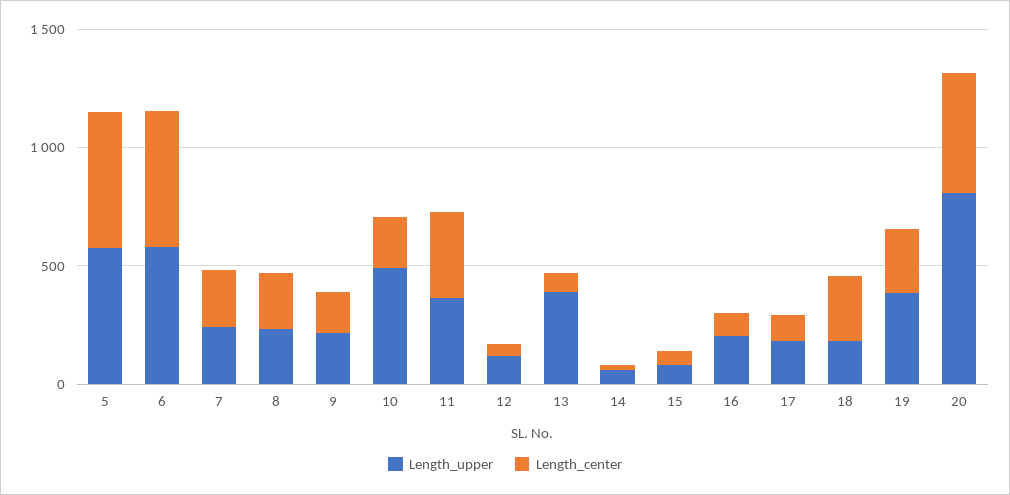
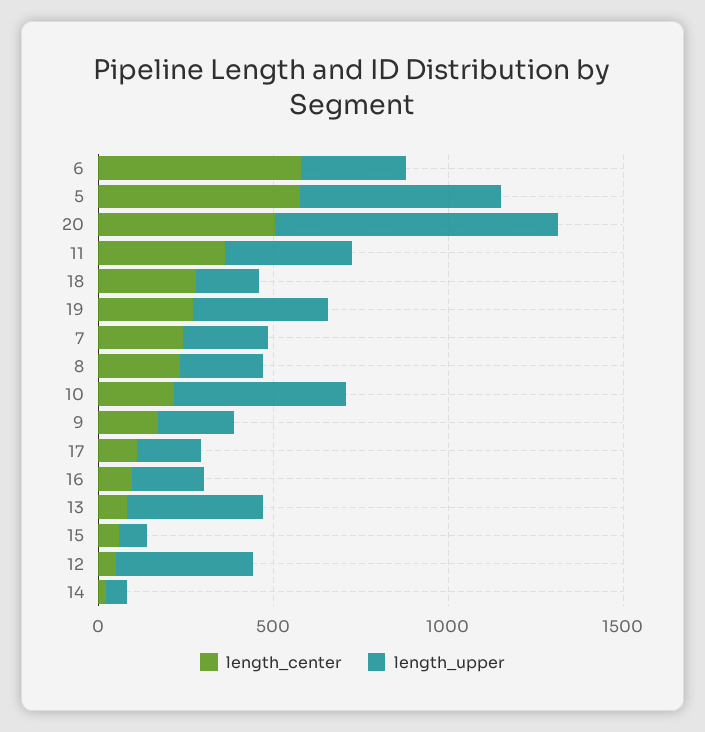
  {
    "Length_upper": {
      "5": 600,
-     "6": 600,
+     "6": 300,
      "7": 200,
      "8": 200,
      "9": 200,
      "10": 500,
      "11": 400,
-     "12": 100,
+     "12": 400,
      "13": 400,
      "14": 100,
      "15": 100,
      "16": 200,
      "17": 200,
      "18": 200,
      "19": 400,
      "20": 800
    },
    "Length_center": {
      "5": 600,
      "6": 600,
      "7": 200,
      "8": 200,
      "9": 200,
      "10": 200,
      "11": 400,
      "12": 100,
      "13": 100,
      "14": 0,
      "15": 100,
      "16": 100,
      "17": 100,
      "18": 300,
      "19": 300,
      "20": 500
    }
  }

